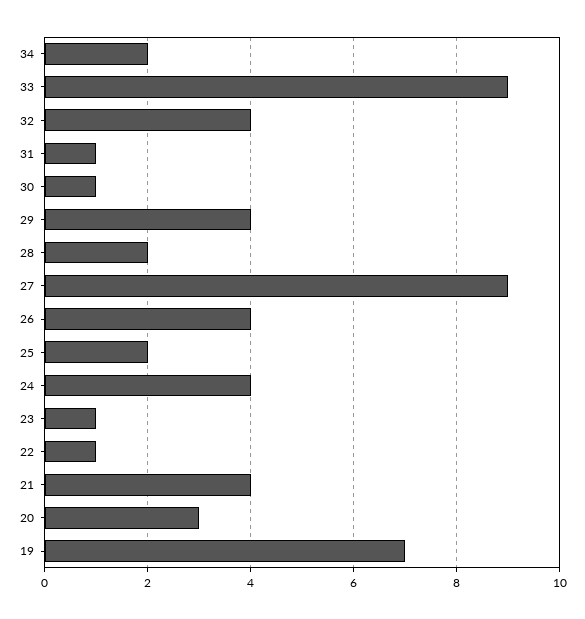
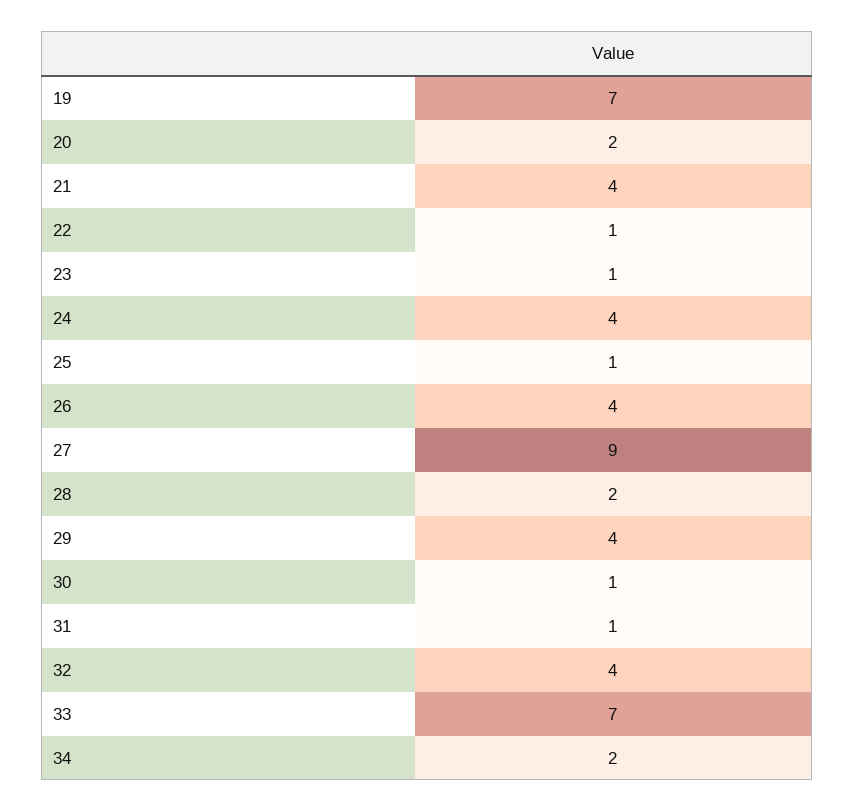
  {
    "34": 2,
-   "33": 9,
+   "33": 7,
    "32": 4,
    "31": 1,
    "30": 1,
    "29": 4,
    "28": 2,
    "27": 9,
    "26": 4,
-   "25": 2,
+   "25": 1,
    "24": 4,
    "23": 1,
    "22": 1,
    "21": 4,
-   "20": 3,
+   "20": 2,
    "19": 7
  }

